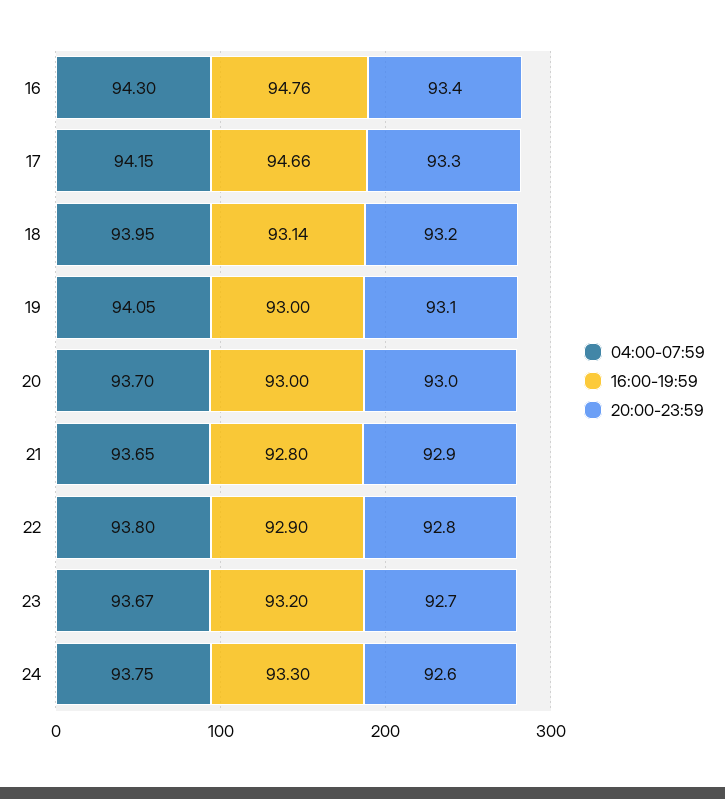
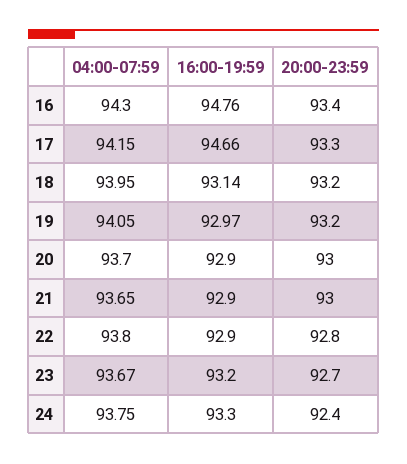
  {
    "04:00-07:59": {
      "16": 94.3,
      "17": 94.15,
      "18": 93.95,
      "19": 94.05,
      "20": 93.7,
      "21": 93.65,
      "22": 93.8,
      "23": 93.67,
      "24": 93.75
    },
    "16:00-19:59": {
      "16": 94.76,
      "17": 94.66,
      "18": 93.14,
-     "19": 93,
+     "19": 92.97,
-     "20": 93,
+     "20": 92.9,
-     "21": 92.8,
+     "21": 92.9,
      "22": 92.9,
      "23": 93.2,
      "24": 93.3
    },
    "20:00-23:59": {
      "16": 93.4,
      "17": 93.3,
      "18": 93.2,
-     "19": 93.1,
+     "19": 93.2,
      "20": 93,
-     "21": 92.9,
+     "21": 93,
      "22": 92.8,
      "23": 92.7,
-     "24": 92.6
+     "24": 92.4
    }
  }

